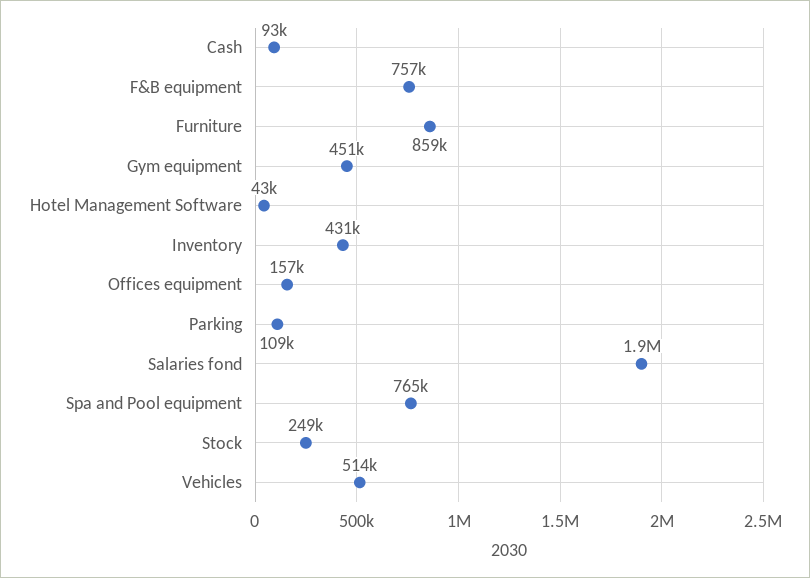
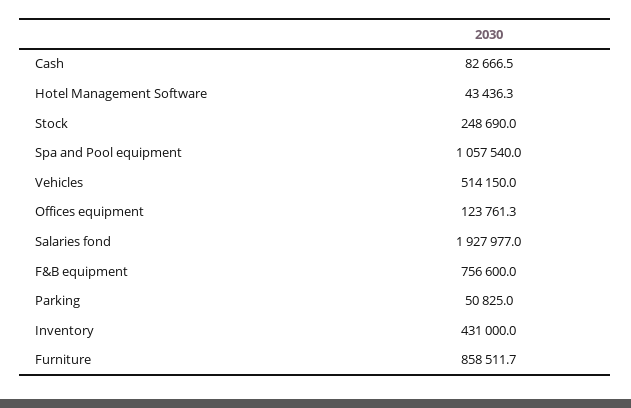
  {
-   "Cash": 93000,
+   "Cash": 82666.5,
    "F&B equipment": 756600,
    "Furniture": 858511.7,
-   "Gym equipment": 451000,
    "Hotel Management Software": 43436.3,
    "Inventory": 431000,
-   "Offices equipment": 157000,
+   "Offices equipment": 123761.3,
-   "Parking": 109000,
+   "Parking": 50825,
    "Salaries fond": 1927977,
-   "Spa and Pool equipment": 765000,
+   "Spa and Pool equipment": 1057540,
    "Stock": 248690,
    "Vehicles": 514150
  }

